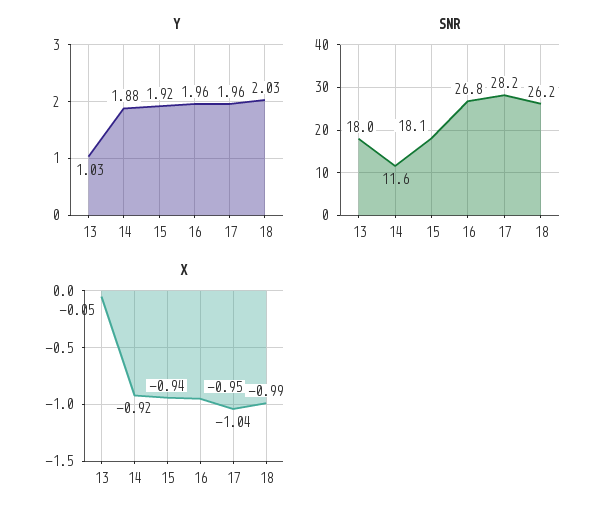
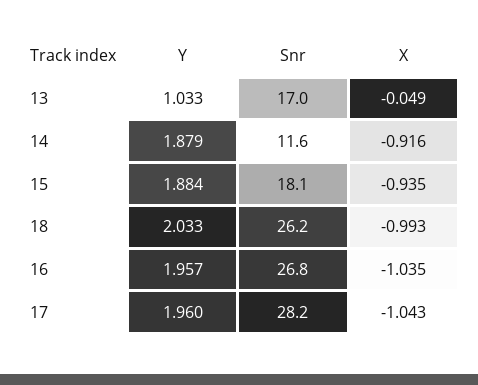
  {
    "Y": {
      "13": 1.033,
      "14": 1.879,
-     "15": 1.92,
+     "15": 1.884,
      "16": 1.957,
      "17": 1.96,
      "18": 2.033
    },
    "SNR": {
-     "13": 18,
+     "13": 17,
      "14": 11.6,
      "15": 18.1,
      "16": 26.8,
      "17": 28.2,
      "18": 26.2
    },
    "X": {
      "13": -0.049,
      "14": -0.916,
      "15": -0.935,
-     "16": -0.95,
+     "16": -1.035,
      "17": -1.043,
      "18": -0.993
    }
  }

